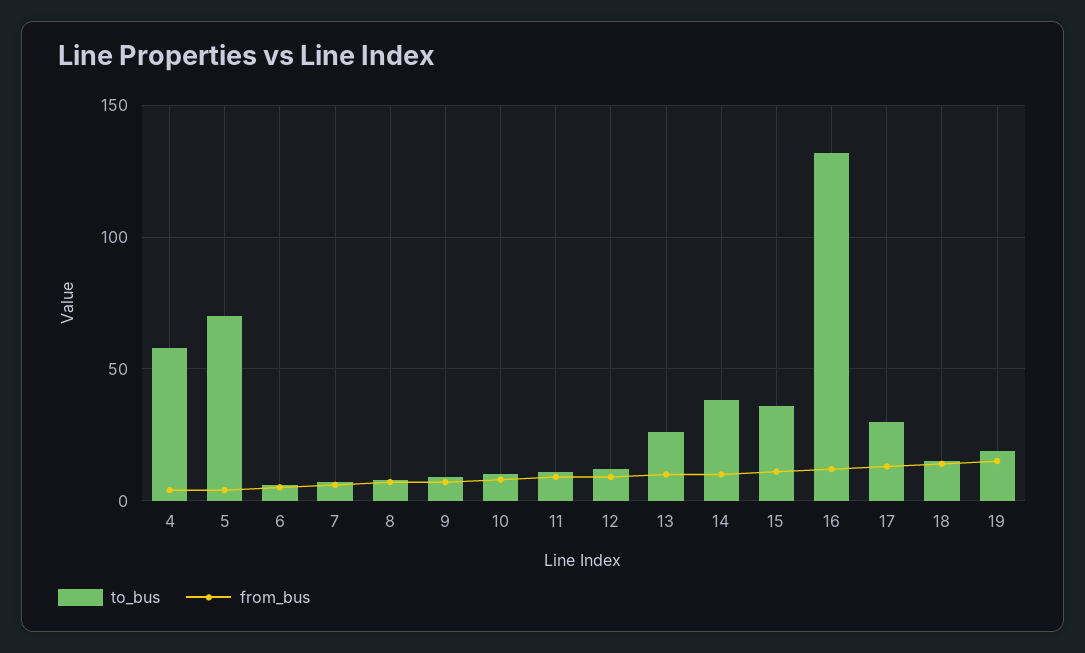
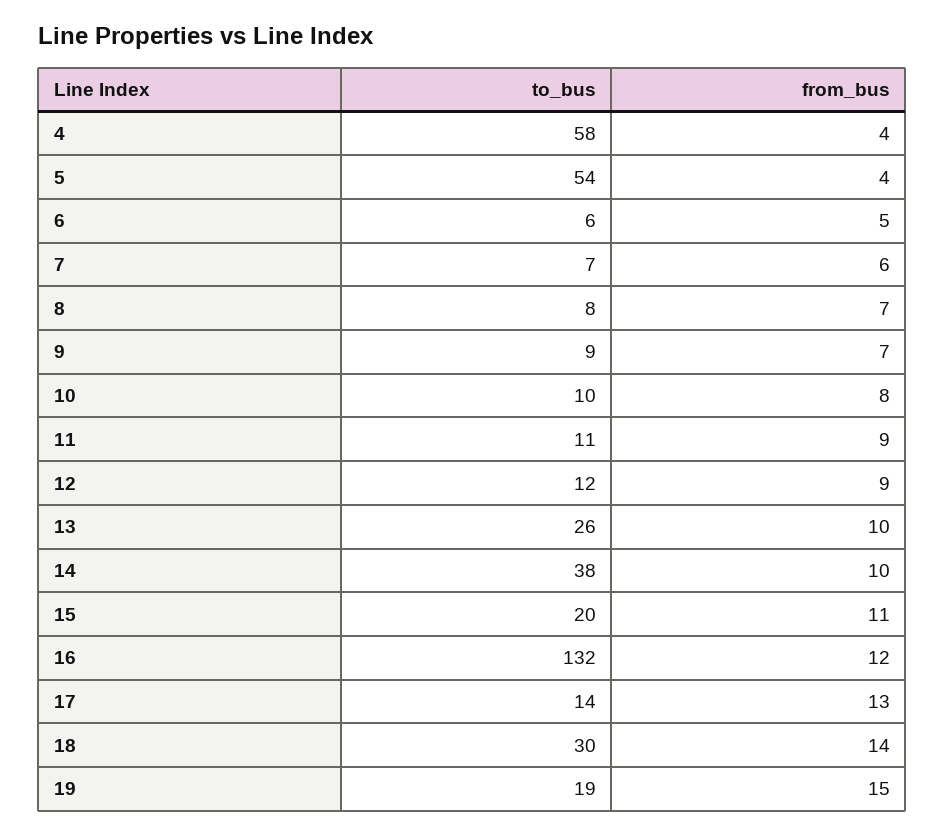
  {
    "to_bus": {
      "4": 58,
-     "5": 70,
+     "5": 54,
      "6": 6,
      "7": 7,
      "8": 8,
      "9": 9,
      "10": 10,
      "11": 11,
      "12": 12,
      "13": 26,
      "14": 38,
-     "15": 35,
+     "15": 20,
      "16": 132,
-     "17": 30,
+     "17": 14,
-     "18": 15,
+     "18": 30,
      "19": 19
    },
    "from_bus": {
      "4": 4,
      "5": 4,
      "6": 5,
      "7": 6,
      "8": 7,
      "9": 7,
      "10": 8,
      "11": 9,
      "12": 9,
      "13": 10,
      "14": 10,
      "15": 11,
      "16": 12,
      "17": 13,
      "18": 14,
      "19": 15
    }
  }

